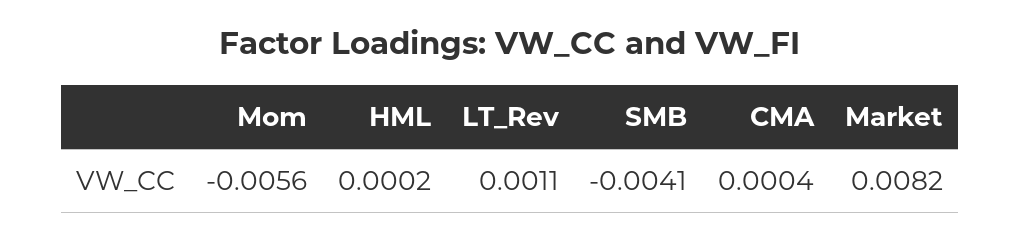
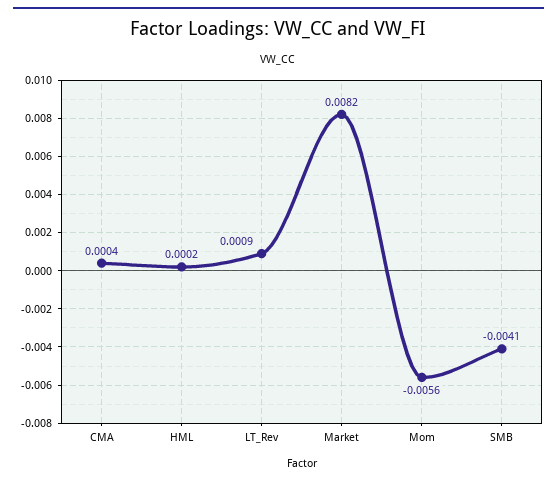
  {
    "Mom": -0.0056,
    "HML": 0.0002,
-   "LT_Rev": 0.0011,
+   "LT_Rev": 0.0009,
    "SMB": -0.0041,
    "CMA": 0.0004,
    "Market": 0.0082
  }

